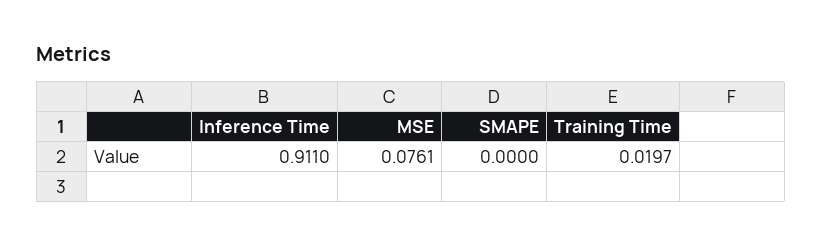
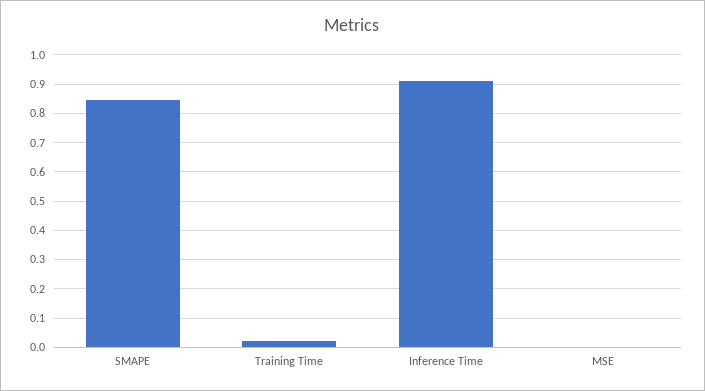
  {
    "Inference Time": 0.911,
-   "MSE": 0.0761,
+   "MSE": 0,
-   "SMAPE": 0,
+   "SMAPE": 0.85,
    "Training Time": 0.0197
  }

